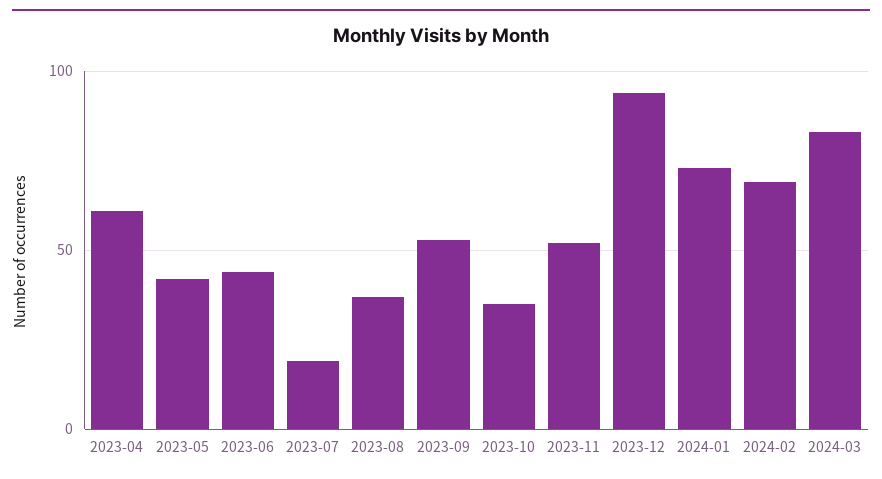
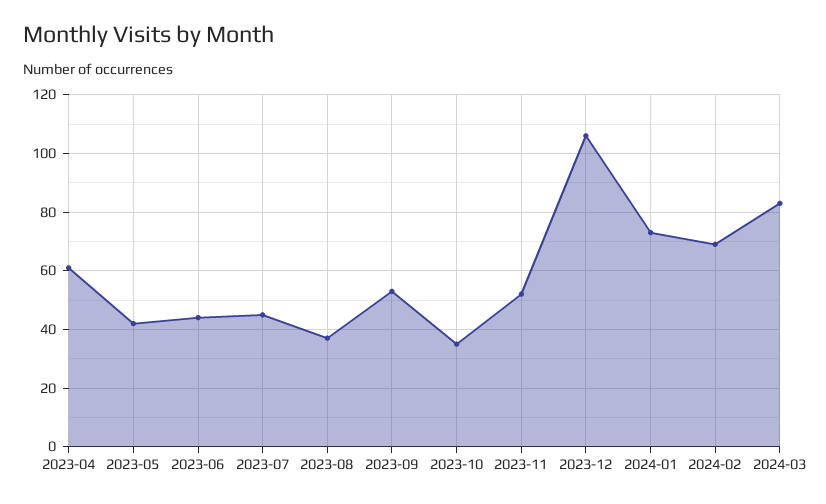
  {
    "2023-04": 60,
    "2023-05": 40,
    "2023-06": 45,
-   "2023-07": 20,
+   "2023-07": 45,
    "2023-08": 35,
    "2023-09": 55,
    "2023-10": 35,
    "2023-11": 50,
-   "2023-12": 95,
+   "2023-12": 105,
    "2024-01": 75,
    "2024-02": 70,
    "2024-03": 85
  }

